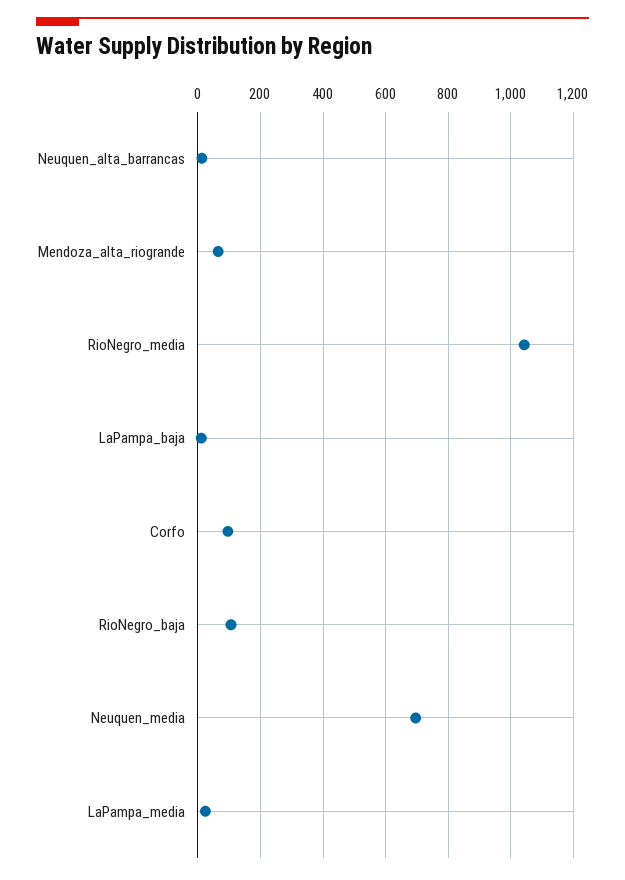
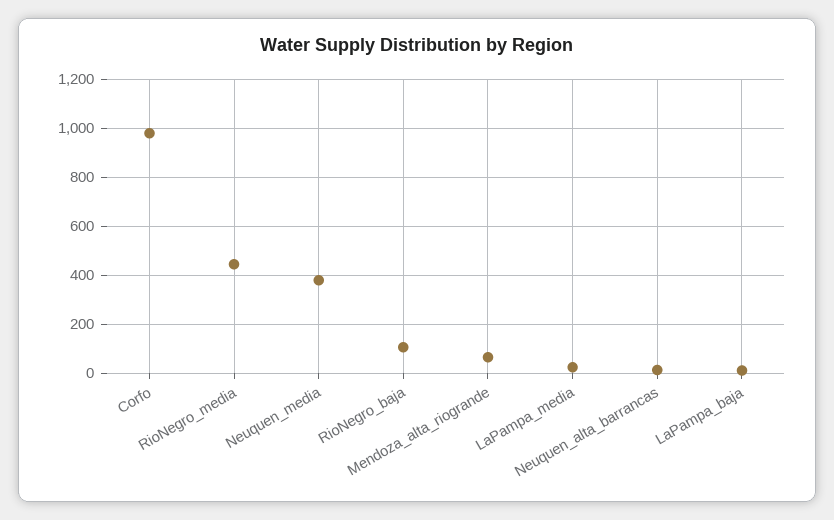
  {
    "Neuquen_alta_barrancas": 20,
    "Mendoza_alta_riogrande": 60,
-   "RioNegro_media": 1040,
+   "RioNegro_media": 450,
    "LaPampa_baja": 20,
-   "Corfo": 100,
+   "Corfo": 975,
    "RioNegro_baja": 100,
-   "Neuquen_media": 700,
+   "Neuquen_media": 375,
    "LaPampa_media": 20
  }

